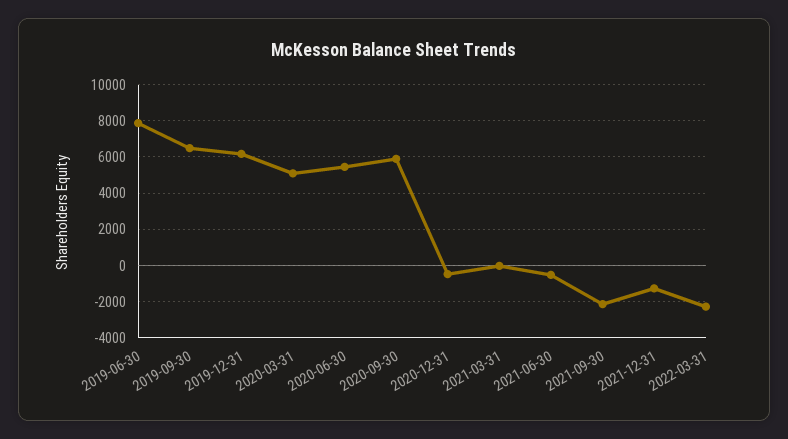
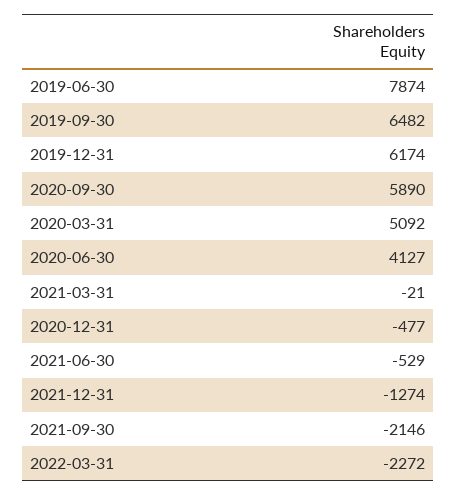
  {
    "2019-06-30": 7874,
    "2019-09-30": 6482,
    "2019-12-31": 6174,
    "2020-03-31": 5092,
-   "2020-06-30": 5500,
+   "2020-06-30": 4127,
    "2020-09-30": 5890,
    "2020-12-31": -477,
    "2021-03-31": -21,
    "2021-06-30": -529,
    "2021-09-30": -2146,
    "2021-12-31": -1274,
    "2022-03-31": -2272
  }

